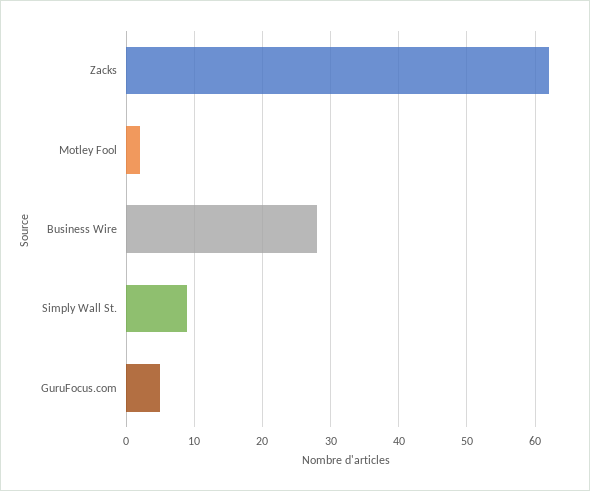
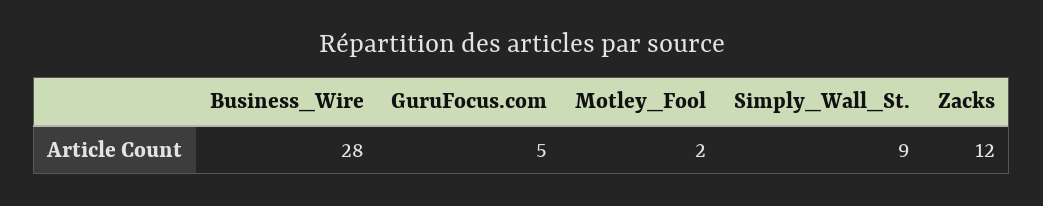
  {
-   "Zacks": 62,
+   "Zacks": 12,
    "Motley Fool": 2,
    "Business Wire": 28,
    "Simply Wall St.": 9,
    "GuruFocus.com": 5
  }

